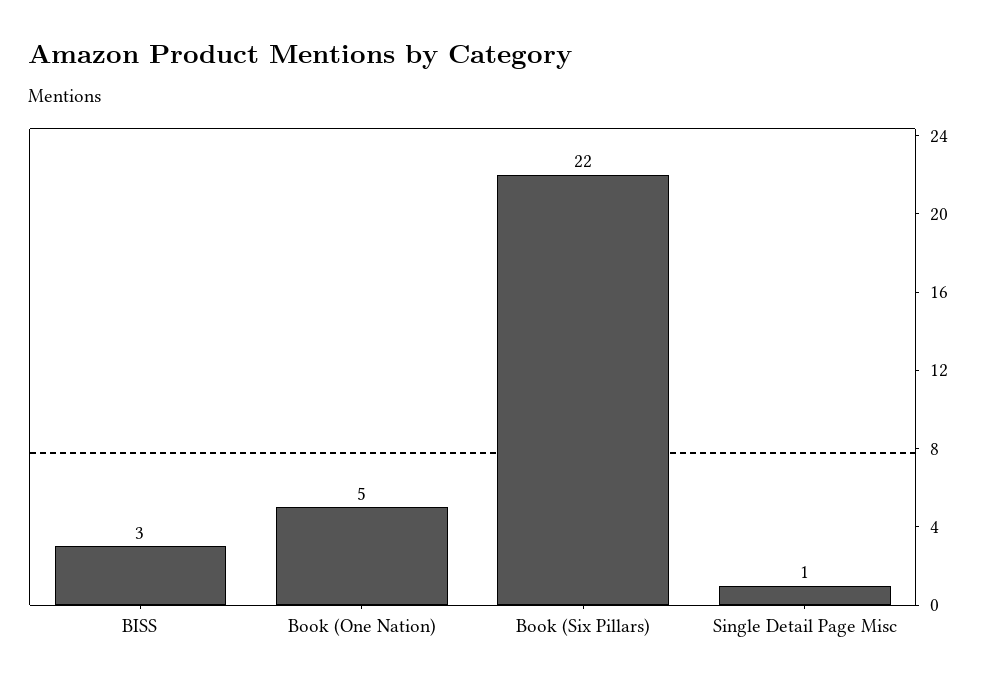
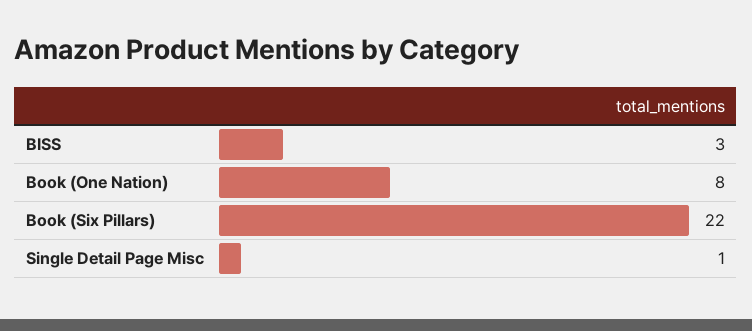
  {
    "BISS": 3,
-   "Book (One Nation)": 5,
+   "Book (One Nation)": 8,
    "Book (Six Pillars)": 22,
    "Single Detail Page Misc": 1
  }

